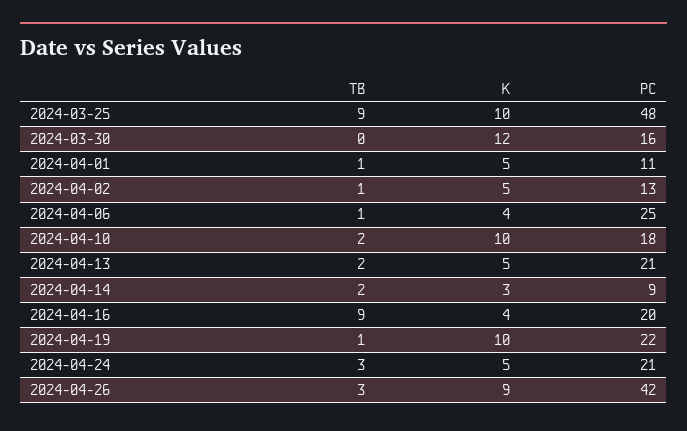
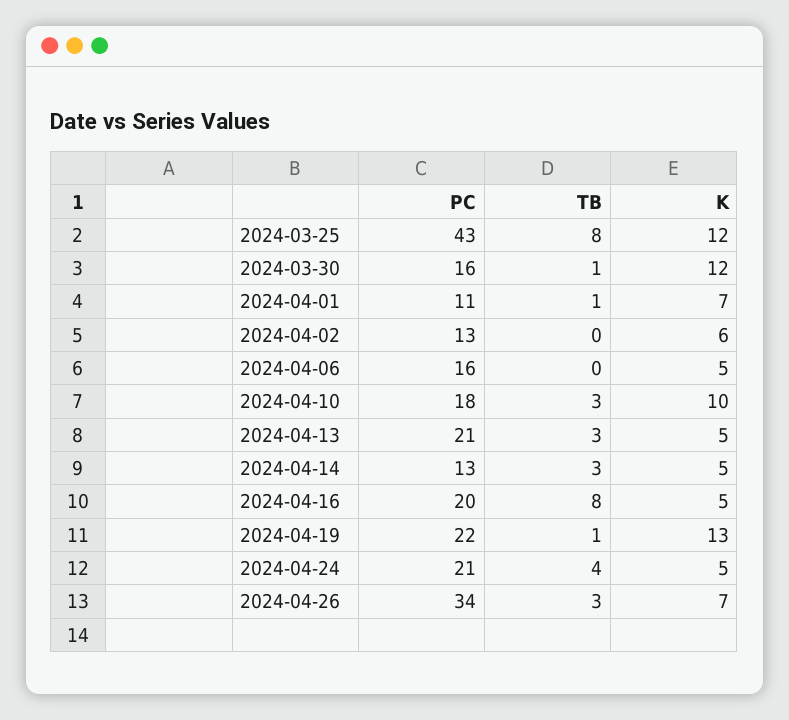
  {
    "TB": {
-     "2024-03-25": 9,
+     "2024-03-25": 8,
-     "2024-03-30": 0,
+     "2024-03-30": 1,
      "2024-04-01": 1,
-     "2024-04-02": 1,
+     "2024-04-02": 0,
-     "2024-04-06": 1,
+     "2024-04-06": 0,
-     "2024-04-10": 2,
+     "2024-04-10": 3,
-     "2024-04-13": 2,
+     "2024-04-13": 3,
-     "2024-04-14": 2,
+     "2024-04-14": 3,
-     "2024-04-16": 9,
+     "2024-04-16": 8,
      "2024-04-19": 1,
-     "2024-04-24": 3,
+     "2024-04-24": 4,
      "2024-04-26": 3
    },
    "K": {
-     "2024-03-25": 10,
+     "2024-03-25": 12,
      "2024-03-30": 12,
-     "2024-04-01": 5,
+     "2024-04-01": 7,
-     "2024-04-02": 5,
+     "2024-04-02": 6,
-     "2024-04-06": 4,
+     "2024-04-06": 5,
      "2024-04-10": 10,
      "2024-04-13": 5,
-     "2024-04-14": 3,
+     "2024-04-14": 5,
-     "2024-04-16": 4,
+     "2024-04-16": 5,
-     "2024-04-19": 10,
+     "2024-04-19": 13,
      "2024-04-24": 5,
-     "2024-04-26": 9
+     "2024-04-26": 7
    },
    "PC": {
-     "2024-03-25": 48,
+     "2024-03-25": 43,
      "2024-03-30": 16,
      "2024-04-01": 11,
      "2024-04-02": 13,
-     "2024-04-06": 25,
+     "2024-04-06": 16,
      "2024-04-10": 18,
      "2024-04-13": 21,
-     "2024-04-14": 9,
+     "2024-04-14": 13,
      "2024-04-16": 20,
      "2024-04-19": 22,
      "2024-04-24": 21,
-     "2024-04-26": 42
+     "2024-04-26": 34
    }
  }

